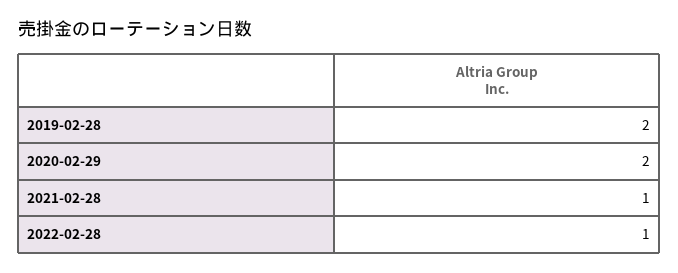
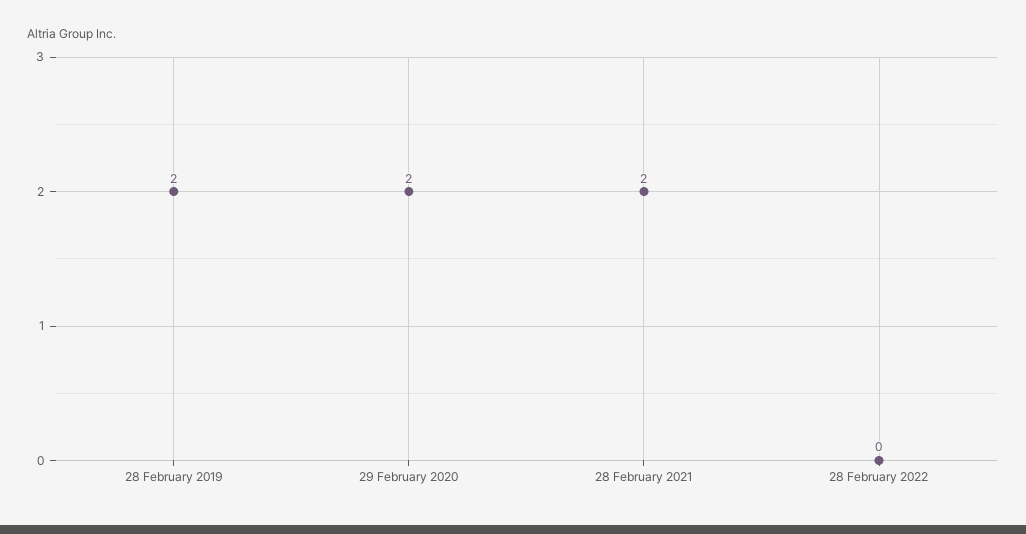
  {
    "2019-02-28": 2,
    "2020-02-29": 2,
-   "2021-02-28": 1,
+   "2021-02-28": 2,
-   "2022-02-28": 1
+   "2022-02-28": 0
  }

